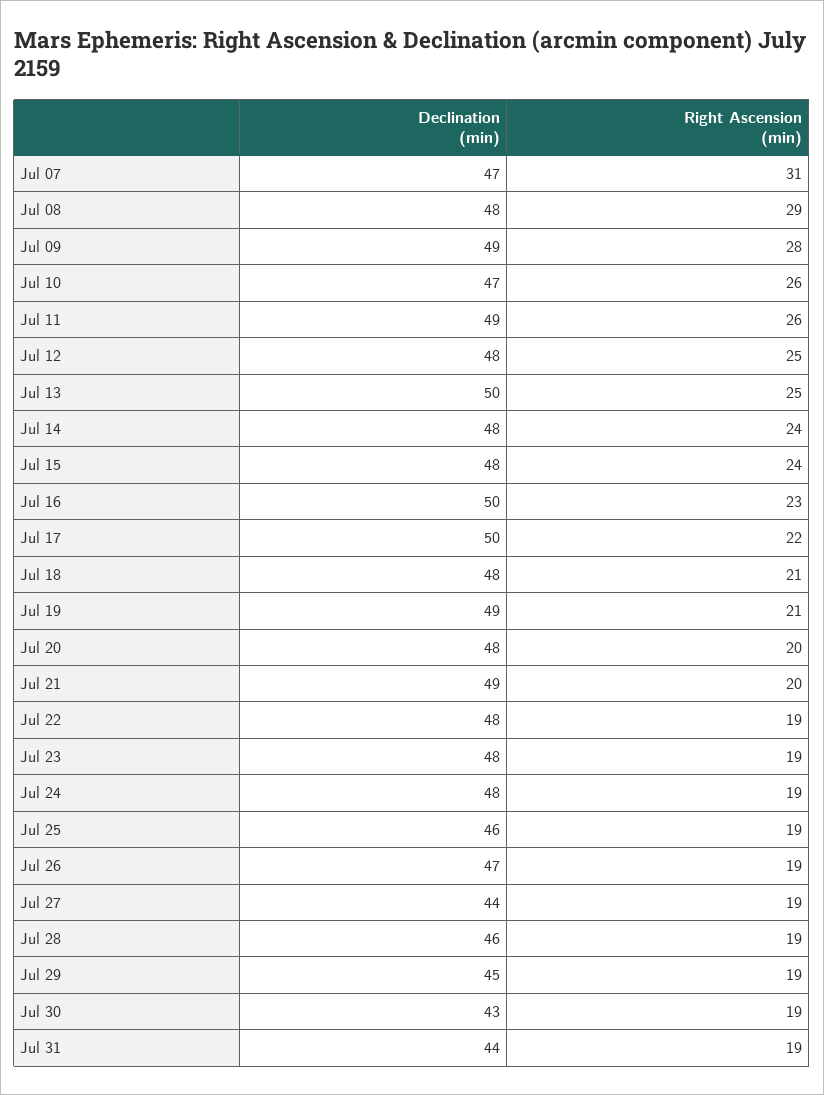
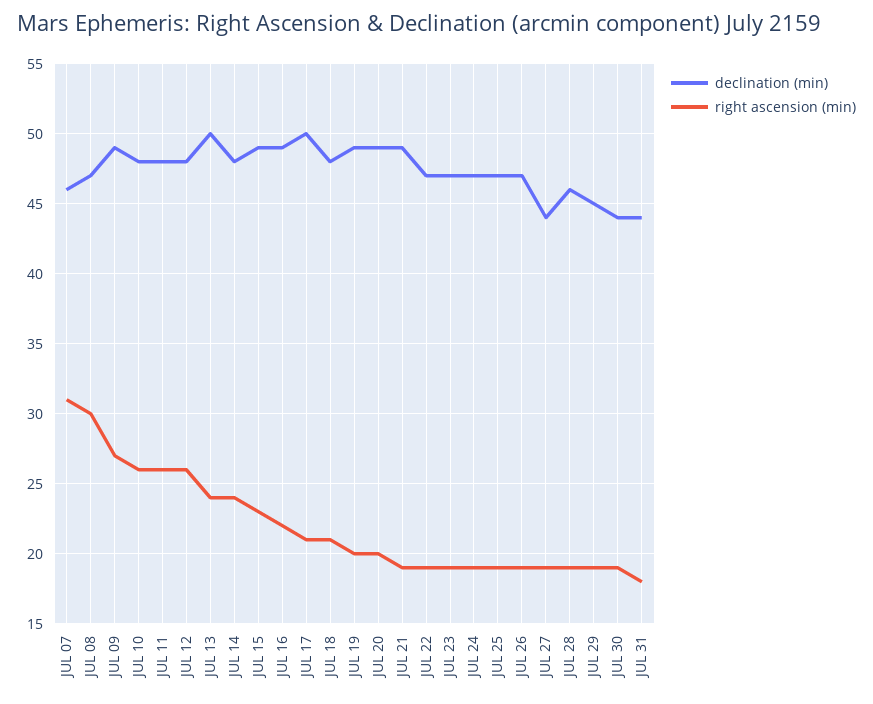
  {
    "Declination (min)": {
-     "Jul 07": 47,
+     "Jul 07": 46,
-     "Jul 08": 48,
+     "Jul 08": 47,
      "Jul 09": 49,
-     "Jul 10": 47,
+     "Jul 10": 48,
-     "Jul 11": 49,
+     "Jul 11": 48,
      "Jul 12": 48,
      "Jul 13": 50,
      "Jul 14": 48,
-     "Jul 15": 48,
+     "Jul 15": 49,
-     "Jul 16": 50,
+     "Jul 16": 49,
      "Jul 17": 50,
      "Jul 18": 48,
      "Jul 19": 49,
-     "Jul 20": 48,
+     "Jul 20": 49,
      "Jul 21": 49,
-     "Jul 22": 48,
+     "Jul 22": 47,
-     "Jul 23": 48,
+     "Jul 23": 47,
-     "Jul 24": 48,
+     "Jul 24": 47,
-     "Jul 25": 46,
+     "Jul 25": 47,
      "Jul 26": 47,
      "Jul 27": 44,
      "Jul 28": 46,
      "Jul 29": 45,
-     "Jul 30": 43,
+     "Jul 30": 44,
      "Jul 31": 44
    },
    "Right Ascension (min)": {
      "Jul 07": 31,
-     "Jul 08": 29,
+     "Jul 08": 30,
-     "Jul 09": 28,
+     "Jul 09": 27,
      "Jul 10": 26,
      "Jul 11": 26,
-     "Jul 12": 25,
+     "Jul 12": 26,
-     "Jul 13": 25,
+     "Jul 13": 24,
      "Jul 14": 24,
-     "Jul 15": 24,
+     "Jul 15": 23,
-     "Jul 16": 23,
+     "Jul 16": 22,
-     "Jul 17": 22,
+     "Jul 17": 21,
      "Jul 18": 21,
-     "Jul 19": 21,
+     "Jul 19": 20,
      "Jul 20": 20,
-     "Jul 21": 20,
+     "Jul 21": 19,
      "Jul 22": 19,
      "Jul 23": 19,
      "Jul 24": 19,
      "Jul 25": 19,
      "Jul 26": 19,
      "Jul 27": 19,
      "Jul 28": 19,
      "Jul 29": 19,
      "Jul 30": 19,
-     "Jul 31": 19
+     "Jul 31": 18
    }
  }

